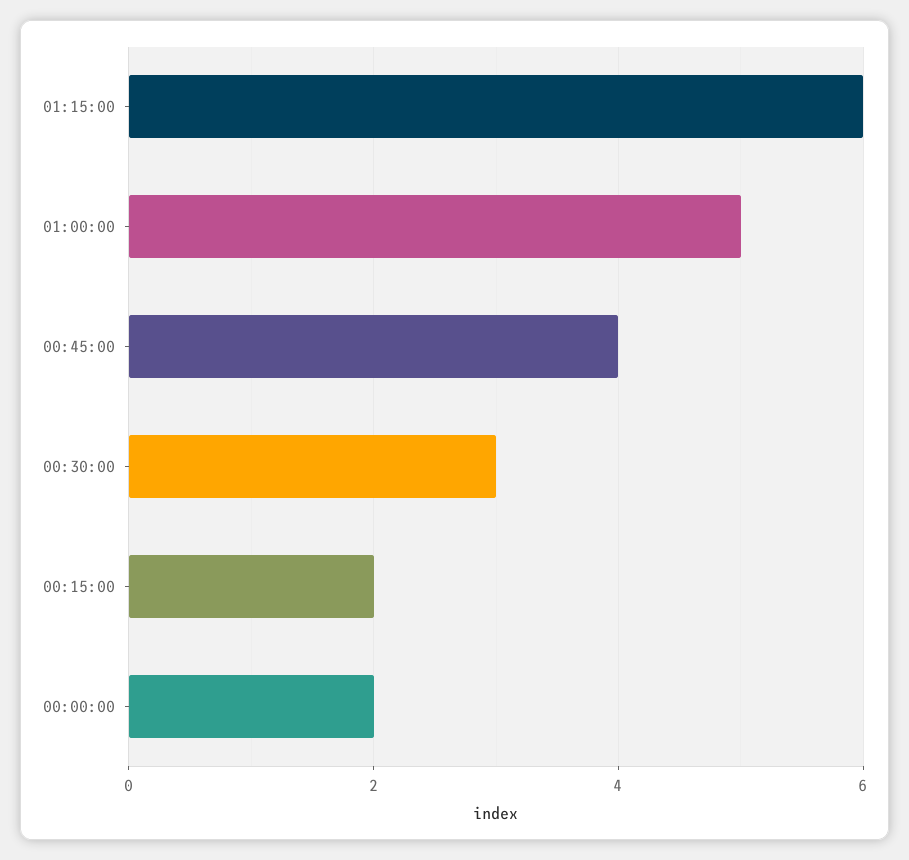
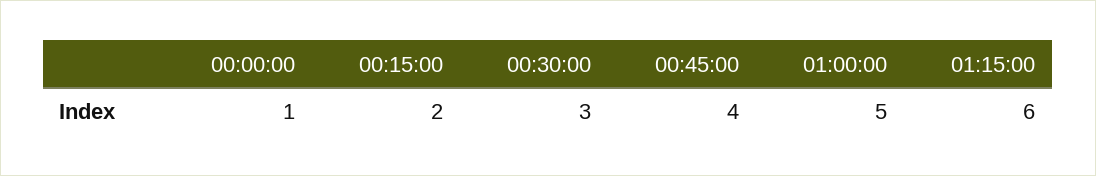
  {
    "01:15:00": 6,
    "01:00:00": 5,
    "00:45:00": 4,
    "00:30:00": 3,
    "00:15:00": 2,
-   "00:00:00": 2
+   "00:00:00": 1
  }

